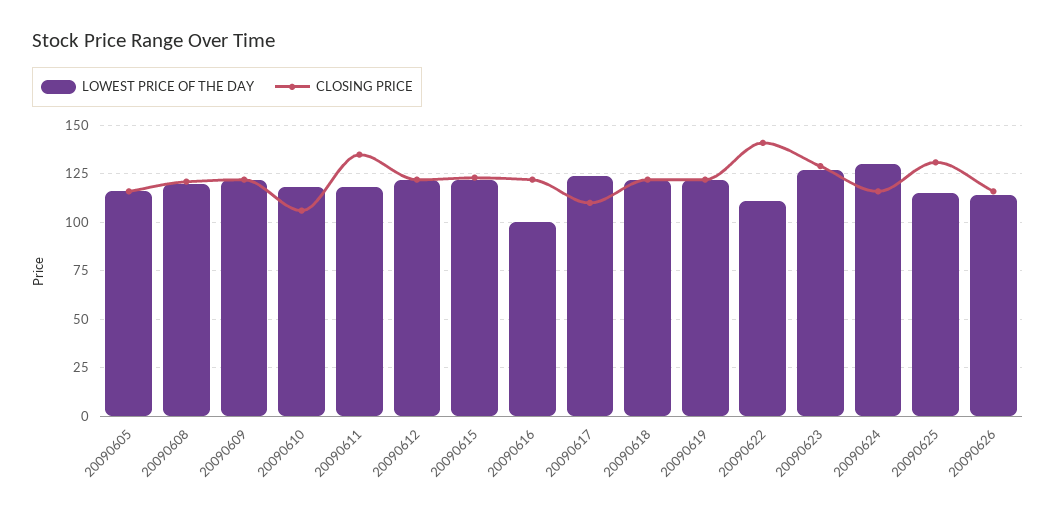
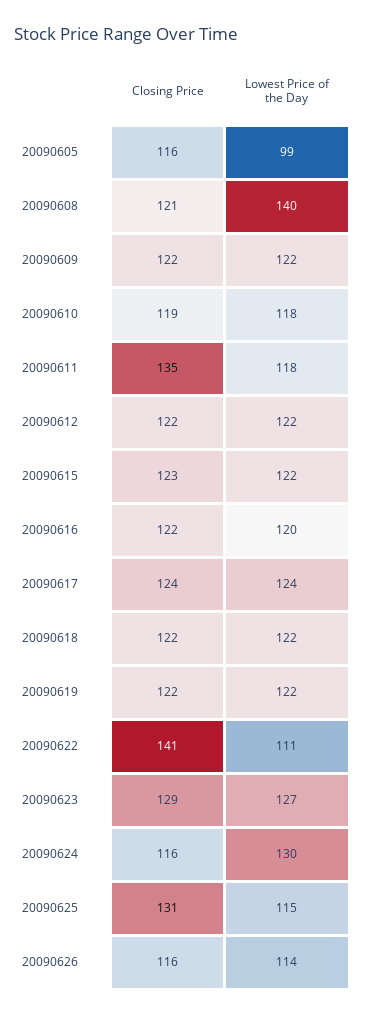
  {
    "LOWEST PRICE OF THE DAY": {
-     "20090605": 115,
+     "20090605": 99,
-     "20090608": 120,
+     "20090608": 140,
      "20090609": 122,
      "20090610": 118,
      "20090611": 118,
      "20090612": 122,
      "20090615": 122,
-     "20090616": 100,
+     "20090616": 120,
      "20090617": 124,
      "20090618": 122,
      "20090619": 122,
      "20090622": 111,
      "20090623": 127,
      "20090624": 130,
      "20090625": 115,
      "20090626": 114
    },
    "CLOSING PRICE": {
      "20090605": 116,
      "20090608": 121,
      "20090609": 122,
-     "20090610": 105,
+     "20090610": 119,
      "20090611": 135,
      "20090612": 122,
      "20090615": 123,
      "20090616": 122,
-     "20090617": 110,
+     "20090617": 124,
      "20090618": 122,
      "20090619": 122,
      "20090622": 141,
      "20090623": 129,
      "20090624": 116,
      "20090625": 131,
      "20090626": 116
    }
  }

